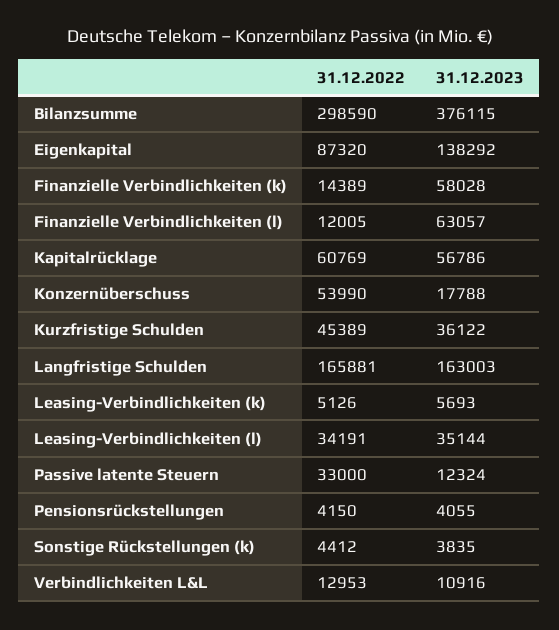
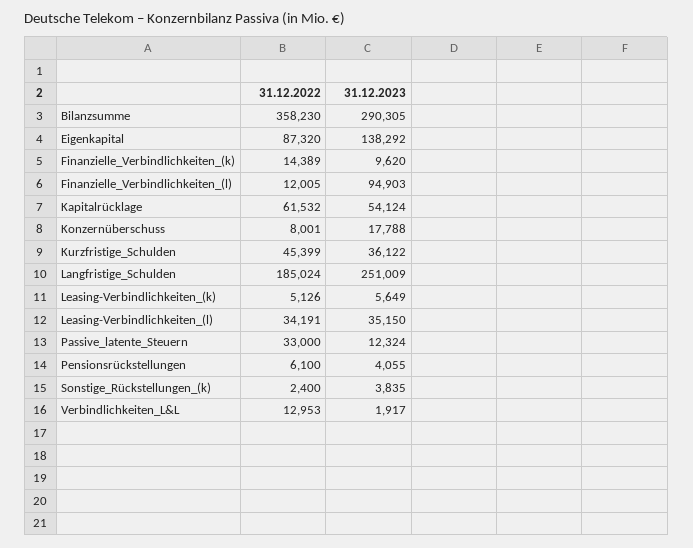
  {
    "31.12.2022": {
-     "Bilanzsumme": 298590,
+     "Bilanzsumme": 358230,
      "Eigenkapital": 87320,
      "Finanzielle Verbindlichkeiten (k)": 14389,
      "Finanzielle Verbindlichkeiten (l)": 12005,
-     "Kapitalrücklage": 60769,
+     "Kapitalrücklage": 61532,
-     "Konzernüberschuss": 53990,
+     "Konzernüberschuss": 8001,
-     "Kurzfristige Schulden": 45389,
+     "Kurzfristige Schulden": 45399,
-     "Langfristige Schulden": 165881,
+     "Langfristige Schulden": 185024,
      "Leasing-Verbindlichkeiten (k)": 5126,
      "Leasing-Verbindlichkeiten (l)": 34191,
      "Passive latente Steuern": 33000,
-     "Pensionsrückstellungen": 4150,
+     "Pensionsrückstellungen": 6100,
-     "Sonstige Rückstellungen (k)": 4412,
+     "Sonstige Rückstellungen (k)": 2400,
      "Verbindlichkeiten L&L": 12953
    },
    "31.12.2023": {
-     "Bilanzsumme": 376115,
+     "Bilanzsumme": 290305,
      "Eigenkapital": 138292,
-     "Finanzielle Verbindlichkeiten (k)": 58028,
+     "Finanzielle Verbindlichkeiten (k)": 9620,
-     "Finanzielle Verbindlichkeiten (l)": 63057,
+     "Finanzielle Verbindlichkeiten (l)": 94903,
-     "Kapitalrücklage": 56786,
+     "Kapitalrücklage": 54124,
      "Konzernüberschuss": 17788,
      "Kurzfristige Schulden": 36122,
-     "Langfristige Schulden": 163003,
+     "Langfristige Schulden": 251009,
-     "Leasing-Verbindlichkeiten (k)": 5693,
+     "Leasing-Verbindlichkeiten (k)": 5649,
-     "Leasing-Verbindlichkeiten (l)": 35144,
+     "Leasing-Verbindlichkeiten (l)": 35150,
      "Passive latente Steuern": 12324,
      "Pensionsrückstellungen": 4055,
      "Sonstige Rückstellungen (k)": 3835,
-     "Verbindlichkeiten L&L": 10916
+     "Verbindlichkeiten L&L": 1917
    }
  }

